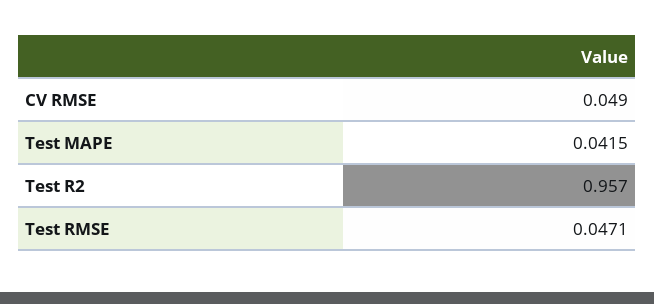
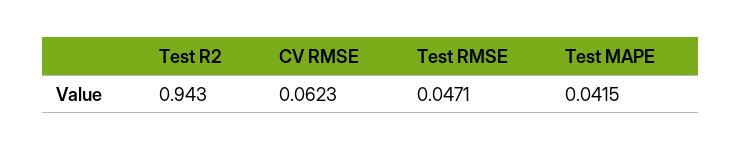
  {
-   "CV RMSE": 0.049,
+   "CV RMSE": 0.0623,
    "Test MAPE": 0.0415,
-   "Test R2": 0.957,
+   "Test R2": 0.943,
    "Test RMSE": 0.0471
  }

